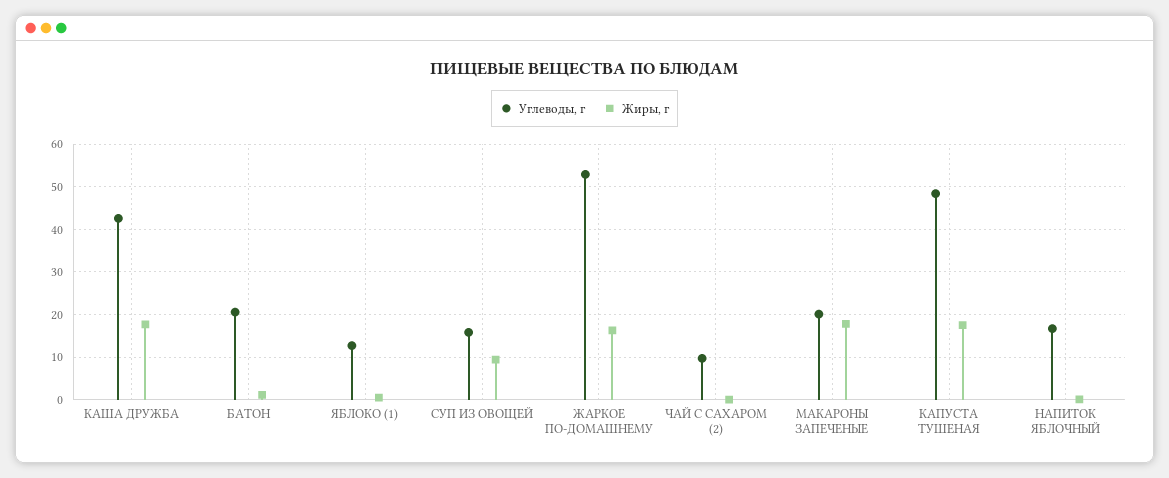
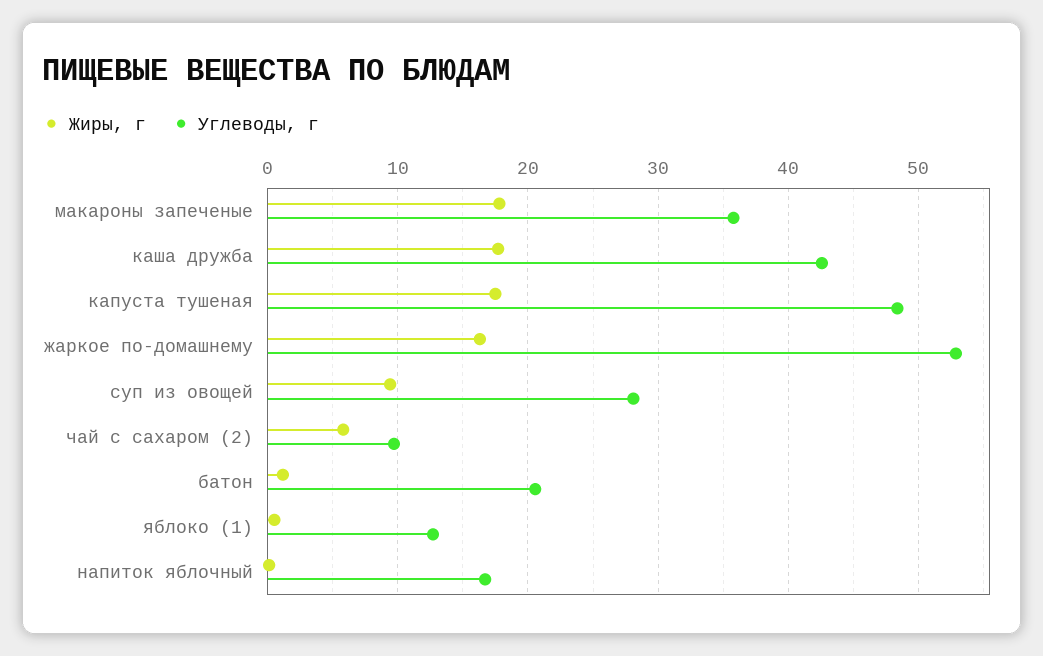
  {
    "Углеводы, г": {
      "КАША ДРУЖБА": 43,
      "БАТОН": 21,
      "ЯБЛОКО (1)": 13,
-     "СУП ИЗ ОВОЩЕЙ": 16,
+     "СУП ИЗ ОВОЩЕЙ": 28,
      "ЖАРКОЕ ПО-ДОМАШНЕМУ": 53,
      "ЧАЙ С САХАРОМ (2)": 10,
-     "МАКАРОНЫ ЗАПЕЧЕНЫЕ": 20,
+     "МАКАРОНЫ ЗАПЕЧЕНЫЕ": 36,
      "КАПУСТА ТУШЕНАЯ": 48,
      "НАПИТОК ЯБЛОЧНЫЙ": 17
    },
    "Жиры, г": {
      "КАША ДРУЖБА": 18,
      "БАТОН": 1,
      "ЯБЛОКО (1)": 1,
      "СУП ИЗ ОВОЩЕЙ": 9,
      "ЖАРКОЕ ПО-ДОМАШНЕМУ": 16,
-     "ЧАЙ С САХАРОМ (2)": 0,
+     "ЧАЙ С САХАРОМ (2)": 6,
      "МАКАРОНЫ ЗАПЕЧЕНЫЕ": 18,
      "КАПУСТА ТУШЕНАЯ": 18,
      "НАПИТОК ЯБЛОЧНЫЙ": 0
    }
  }

